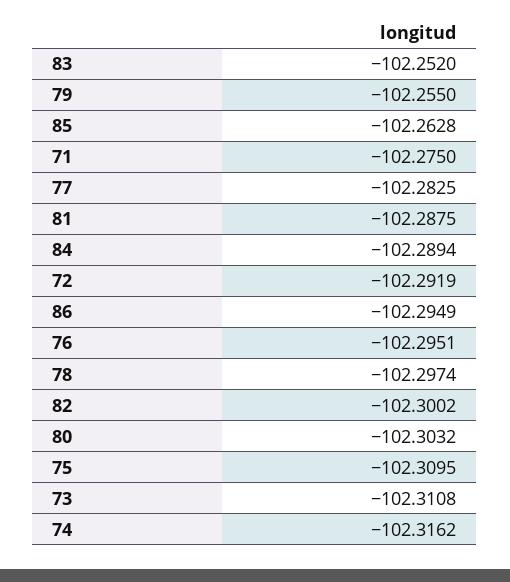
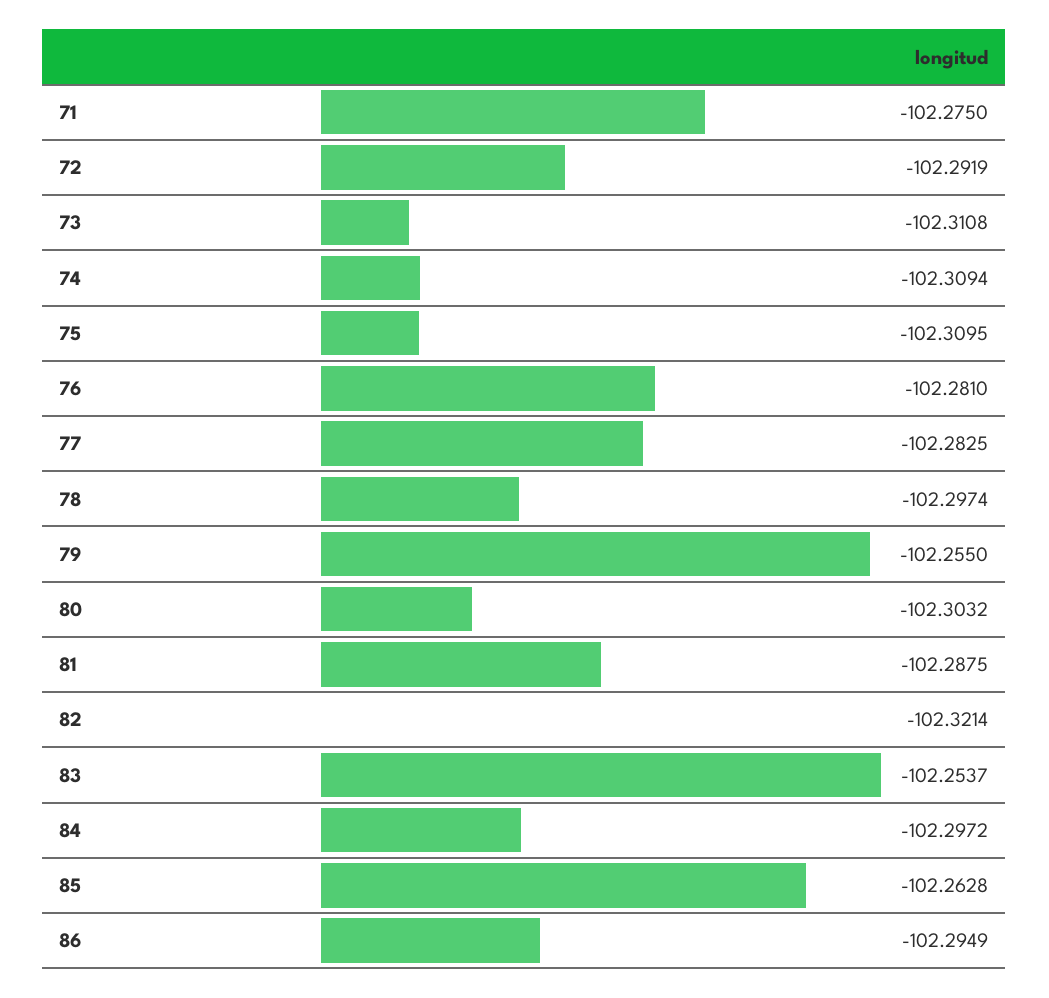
  {
-   "83": -102.252,
+   "83": -102.2537,
    "79": -102.255,
    "85": -102.2628,
    "71": -102.275,
    "77": -102.2825,
    "81": -102.2875,
-   "84": -102.2894,
+   "84": -102.2972,
    "72": -102.2919,
    "86": -102.2949,
-   "76": -102.2951,
+   "76": -102.281,
    "78": -102.2974,
-   "82": -102.3002,
+   "82": -102.3214,
    "80": -102.3032,
    "75": -102.3095,
    "73": -102.3108,
-   "74": -102.3162
+   "74": -102.3094
  }

